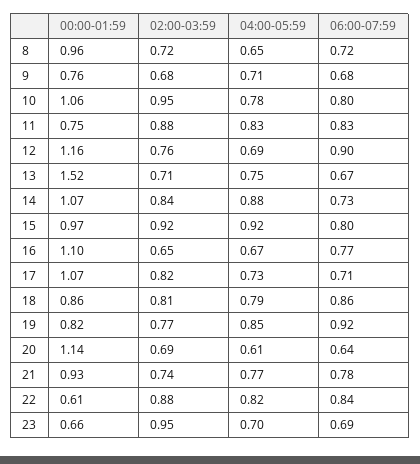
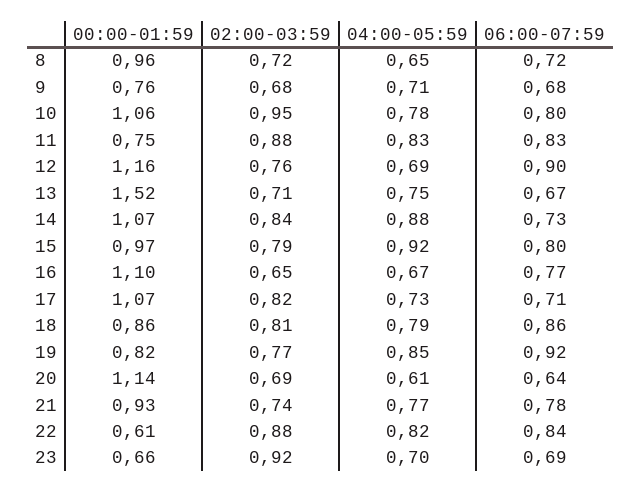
  {
    "00:00-01:59": {
      "8": 0.96,
      "9": 0.76,
      "10": 1.06,
      "11": 0.75,
      "12": 1.16,
      "13": 1.52,
      "14": 1.07,
      "15": 0.97,
      "16": 1.1,
      "17": 1.07,
      "18": 0.86,
      "19": 0.82,
      "20": 1.14,
      "21": 0.93,
      "22": 0.61,
      "23": 0.66
    },
    "02:00-03:59": {
      "8": 0.72,
      "9": 0.68,
      "10": 0.95,
      "11": 0.88,
      "12": 0.76,
      "13": 0.71,
      "14": 0.84,
-     "15": 0.92,
+     "15": 0.79,
      "16": 0.65,
      "17": 0.82,
      "18": 0.81,
      "19": 0.77,
      "20": 0.69,
      "21": 0.74,
      "22": 0.88,
-     "23": 0.95
+     "23": 0.92
    },
    "04:00-05:59": {
      "8": 0.65,
      "9": 0.71,
      "10": 0.78,
      "11": 0.83,
      "12": 0.69,
      "13": 0.75,
      "14": 0.88,
      "15": 0.92,
      "16": 0.67,
      "17": 0.73,
      "18": 0.79,
      "19": 0.85,
      "20": 0.61,
      "21": 0.77,
      "22": 0.82,
      "23": 0.7
    },
    "06:00-07:59": {
      "8": 0.72,
      "9": 0.68,
      "10": 0.8,
      "11": 0.83,
      "12": 0.9,
      "13": 0.67,
      "14": 0.73,
      "15": 0.8,
      "16": 0.77,
      "17": 0.71,
      "18": 0.86,
      "19": 0.92,
      "20": 0.64,
      "21": 0.78,
      "22": 0.84,
      "23": 0.69
    }
  }

